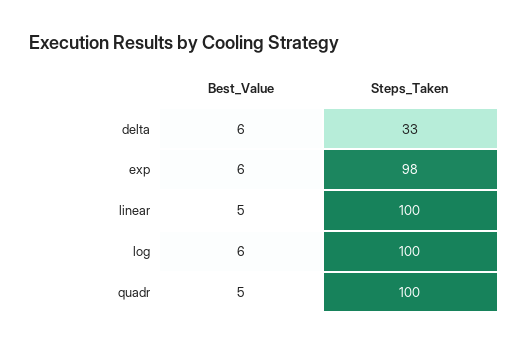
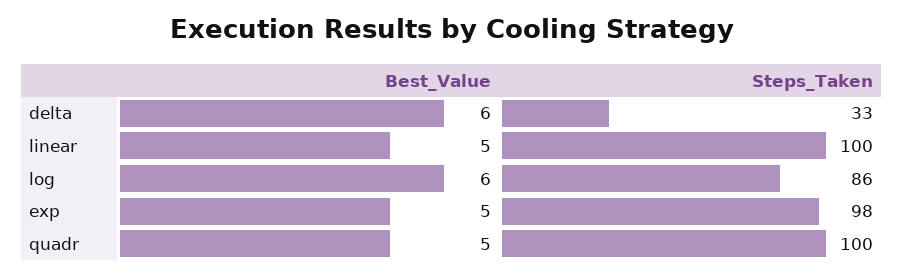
  {
    "Best_Value": {
      "delta": 6,
-     "exp": 6,
+     "exp": 5,
      "linear": 5,
      "log": 6,
      "quadr": 5
    },
    "Steps_Taken": {
      "delta": 33,
      "exp": 98,
      "linear": 100,
-     "log": 100,
+     "log": 86,
      "quadr": 100
    }
  }

